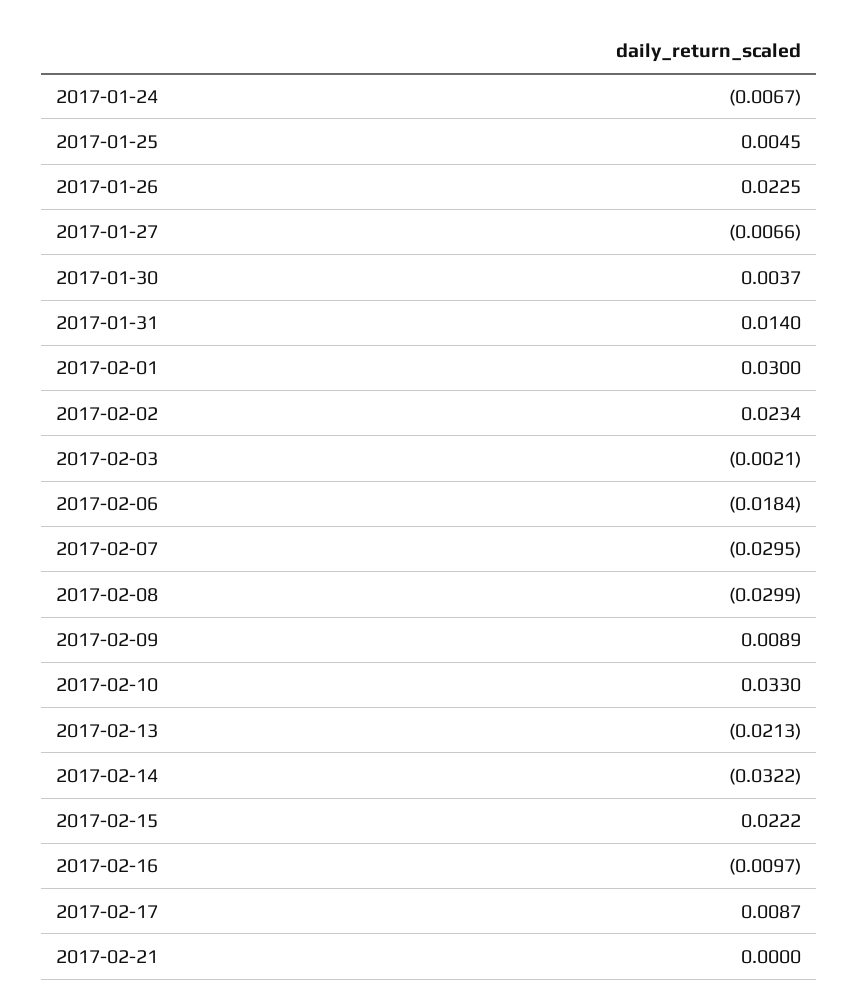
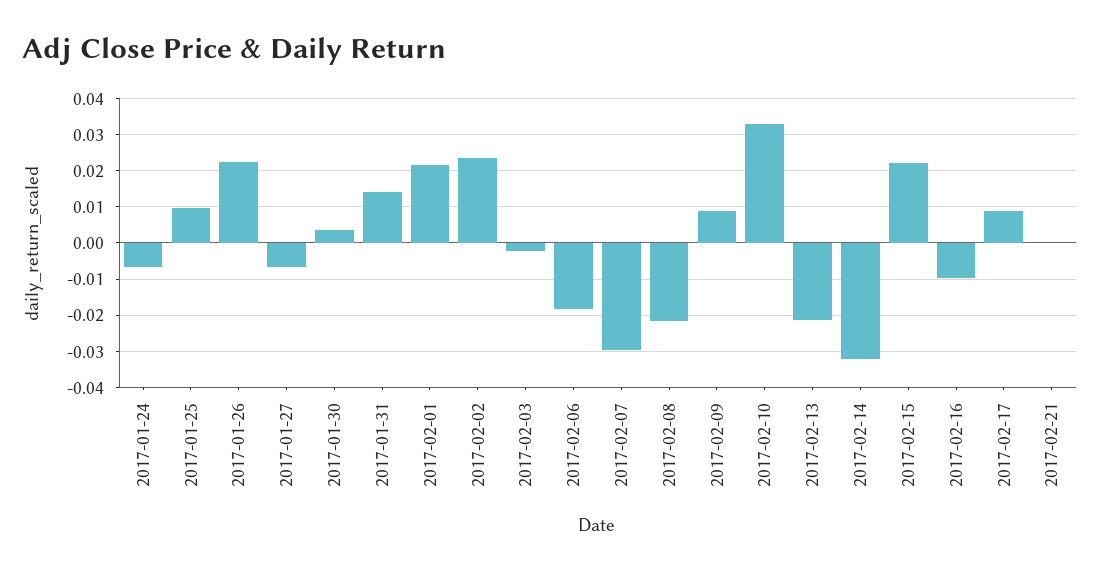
  {
    "2017-01-24": -0.0067,
-   "2017-01-25": 0.0045,
+   "2017-01-25": 0.01,
    "2017-01-26": 0.0225,
    "2017-01-27": -0.0066,
    "2017-01-30": 0.0037,
    "2017-01-31": 0.014,
-   "2017-02-01": 0.03,
+   "2017-02-01": 0.022,
    "2017-02-02": 0.0234,
    "2017-02-03": -0.0021,
    "2017-02-06": -0.0184,
    "2017-02-07": -0.0295,
-   "2017-02-08": -0.0299,
+   "2017-02-08": -0.022,
    "2017-02-09": 0.0089,
    "2017-02-10": 0.033,
    "2017-02-13": -0.0213,
    "2017-02-14": -0.0322,
    "2017-02-15": 0.0222,
    "2017-02-16": -0.0097,
    "2017-02-17": 0.0087,
    "2017-02-21": 0
  }

